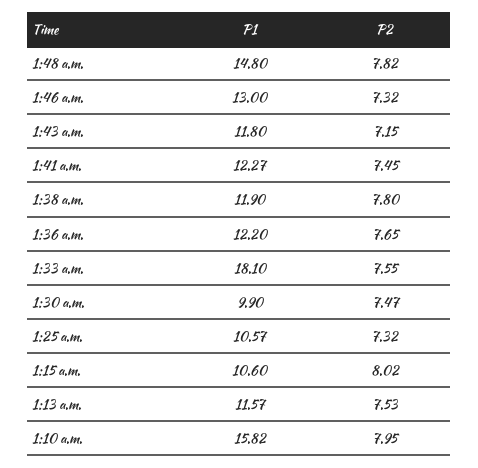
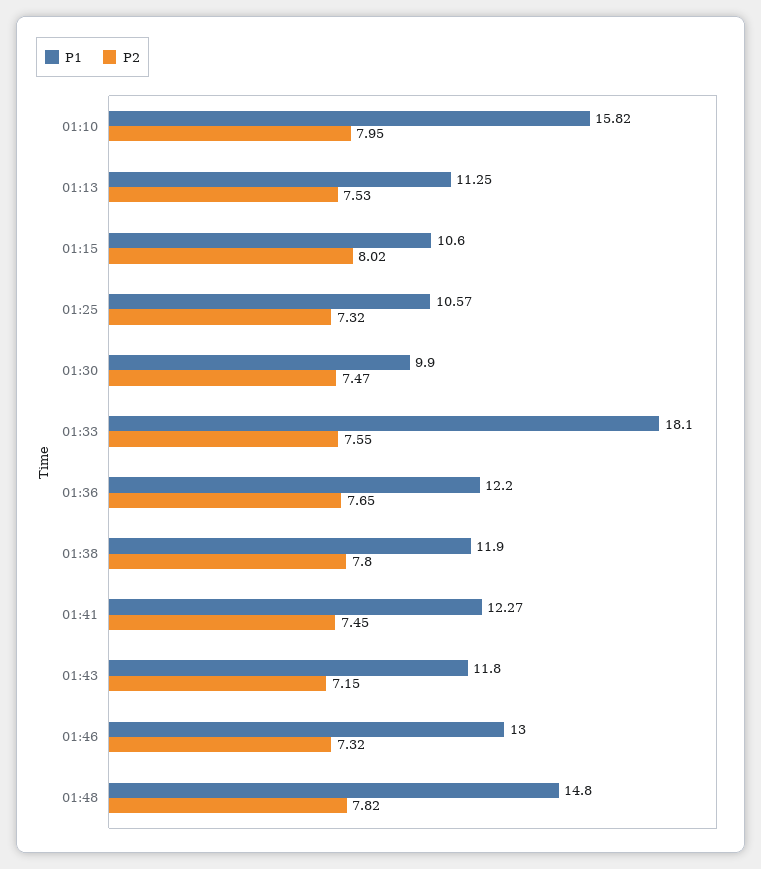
  {
    "P1": {
      "1:48 a.m.": 14.8,
      "1:46 a.m.": 13,
      "1:43 a.m.": 11.8,
      "1:41 a.m.": 12.27,
      "1:38 a.m.": 11.9,
      "1:36 a.m.": 12.2,
      "1:33 a.m.": 18.1,
      "1:30 a.m.": 9.9,
      "1:25 a.m.": 10.57,
      "1:15 a.m.": 10.6,
-     "1:13 a.m.": 11.57,
+     "1:13 a.m.": 11.25,
      "1:10 a.m.": 15.82
    },
    "P2": {
      "1:48 a.m.": 7.82,
      "1:46 a.m.": 7.32,
      "1:43 a.m.": 7.15,
      "1:41 a.m.": 7.45,
      "1:38 a.m.": 7.8,
      "1:36 a.m.": 7.65,
      "1:33 a.m.": 7.55,
      "1:30 a.m.": 7.47,
      "1:25 a.m.": 7.32,
      "1:15 a.m.": 8.02,
      "1:13 a.m.": 7.53,
      "1:10 a.m.": 7.95
    }
  }

